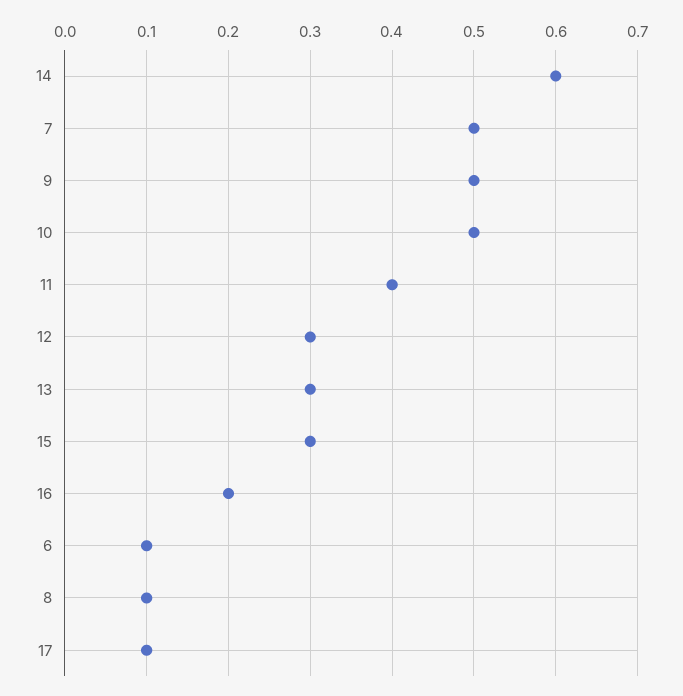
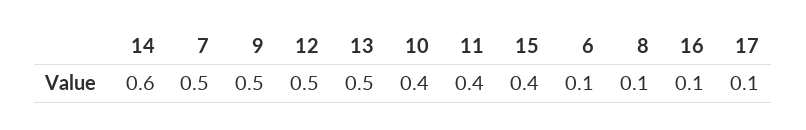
  {
    "14": 0.6,
    "7": 0.5,
    "9": 0.5,
-   "10": 0.5,
+   "10": 0.4,
    "11": 0.4,
-   "12": 0.3,
+   "12": 0.5,
-   "13": 0.3,
+   "13": 0.5,
-   "15": 0.3,
+   "15": 0.4,
-   "16": 0.2,
+   "16": 0.1,
    "6": 0.1,
    "8": 0.1,
    "17": 0.1
  }

